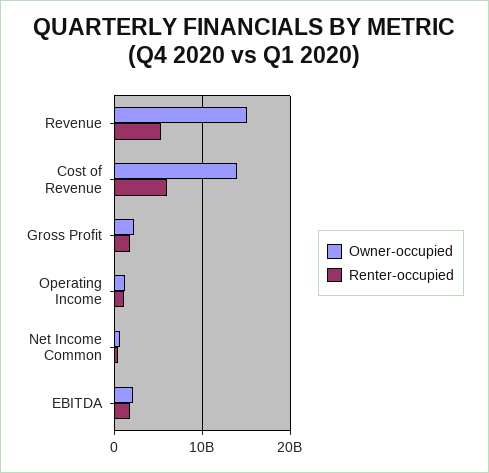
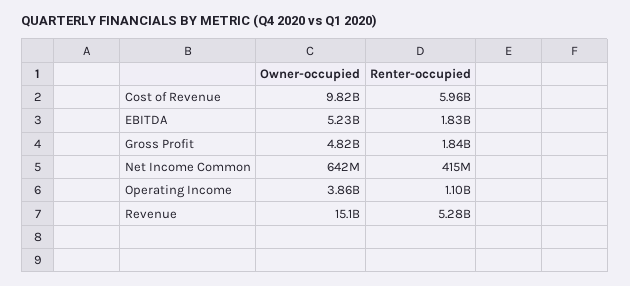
  {
    "Owner-occupied": {
      "Revenue": 15100000000,
-     "Cost of Revenue": 14000000000,
+     "Cost of Revenue": 9820000000,
-     "Gross Profit": 2000000000,
+     "Gross Profit": 4820000000,
-     "Operating Income": 1000000000,
+     "Operating Income": 3860000000,
      "Net Income Common": 642000000,
-     "EBITDA": 2000000000
+     "EBITDA": 5230000000
    },
    "Renter-occupied": {
      "Revenue": 5280000000,
      "Cost of Revenue": 5960000000,
      "Gross Profit": 1840000000,
      "Operating Income": 1100000000,
      "Net Income Common": 415000000,
      "EBITDA": 1830000000
    }
  }

